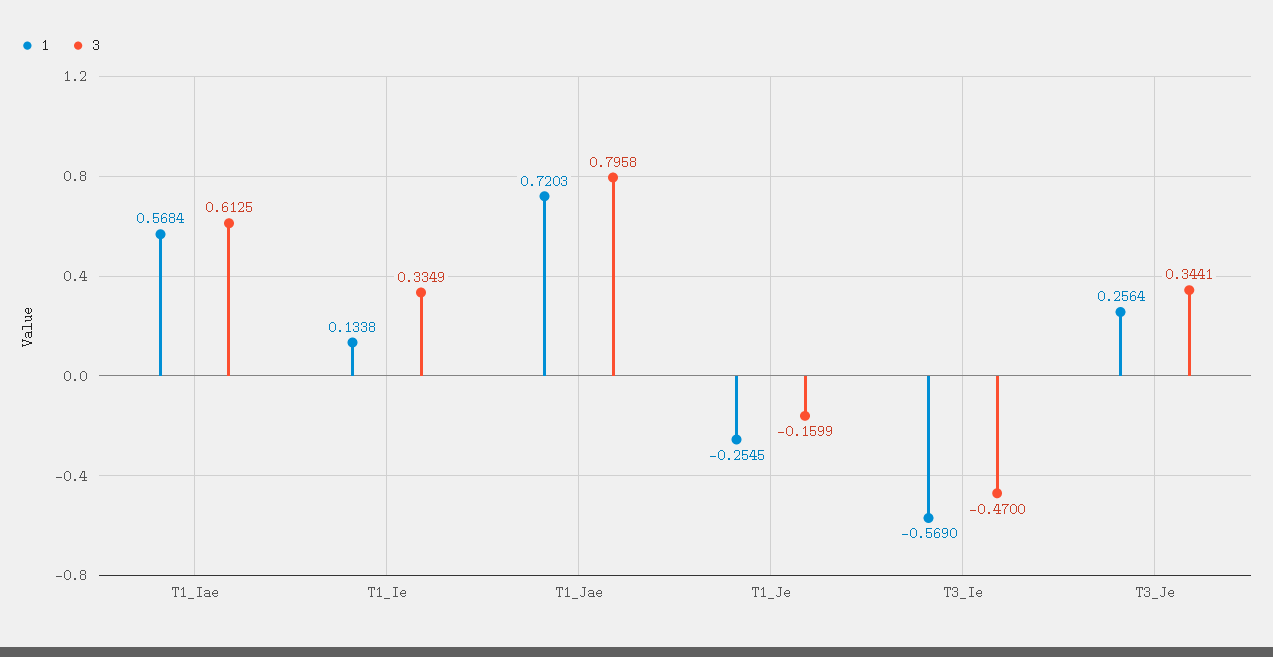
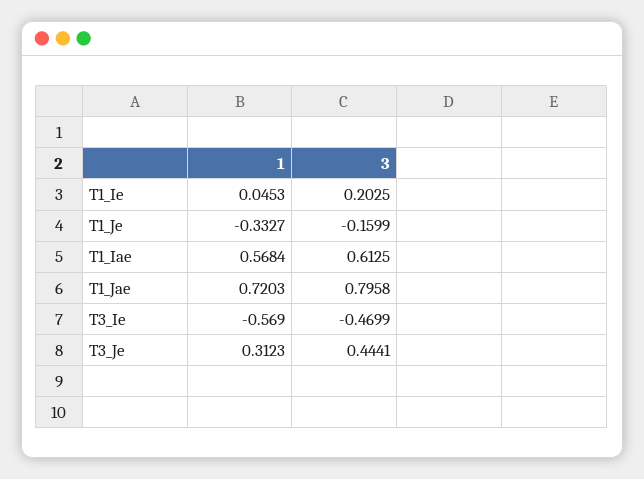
  {
    "1": {
      "T1_Iae": 0.5684,
-     "T1_Ie": 0.1338,
+     "T1_Ie": 0.0453,
      "T1_Jae": 0.7203,
-     "T1_Je": -0.2545,
+     "T1_Je": -0.3327,
      "T3_Ie": -0.569,
-     "T3_Je": 0.2564
+     "T3_Je": 0.3123
    },
    "3": {
      "T1_Iae": 0.6125,
-     "T1_Ie": 0.3349,
+     "T1_Ie": 0.2025,
      "T1_Jae": 0.7958,
      "T1_Je": -0.1599,
-     "T3_Ie": -0.47,
+     "T3_Ie": -0.4699,
-     "T3_Je": 0.3441
+     "T3_Je": 0.4441
    }
  }

